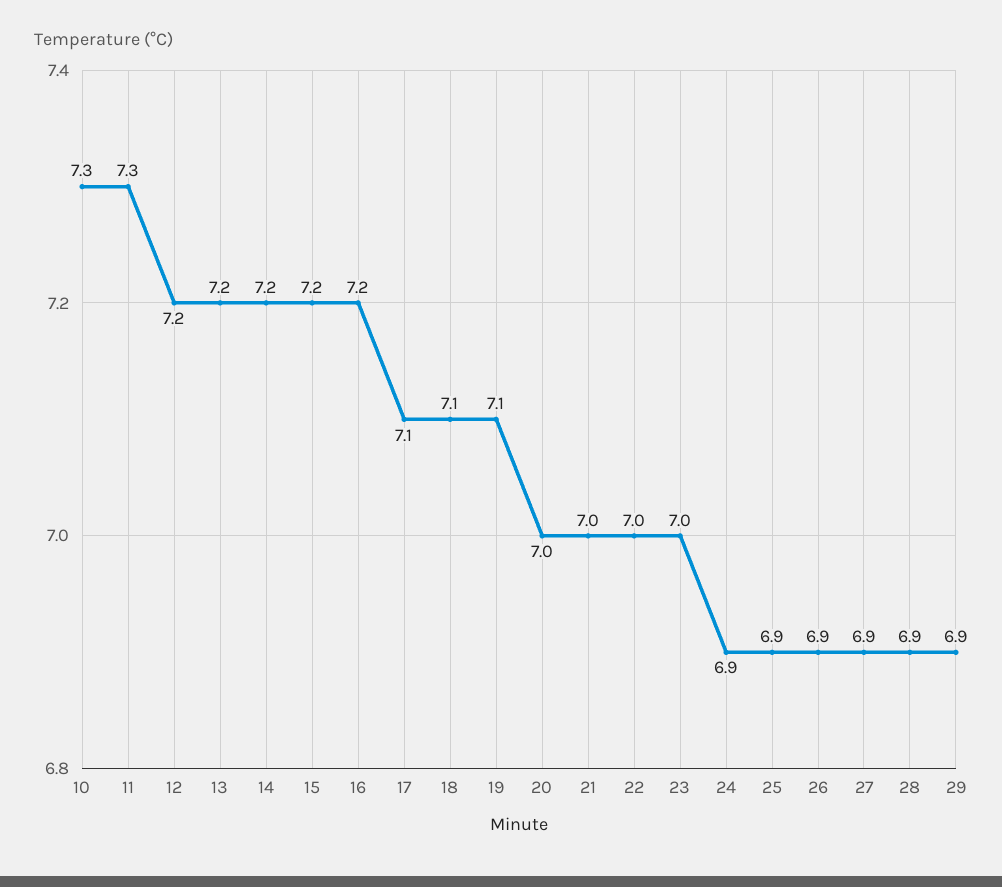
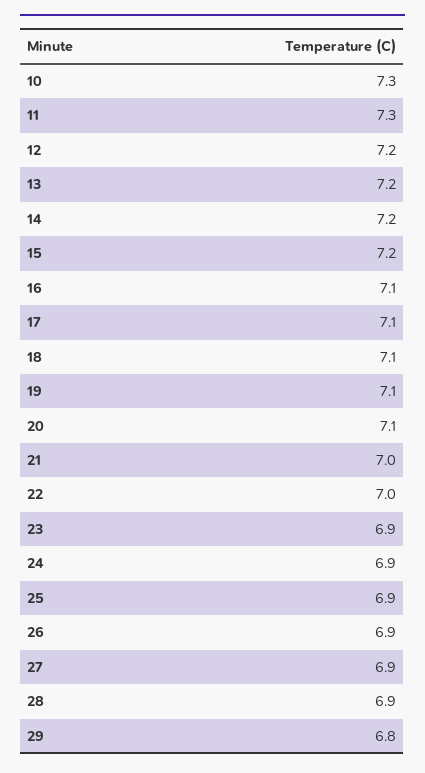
  {
    "10": 7.3,
    "11": 7.3,
    "12": 7.2,
    "13": 7.2,
    "14": 7.2,
    "15": 7.2,
-   "16": 7.2,
+   "16": 7.1,
    "17": 7.1,
    "18": 7.1,
    "19": 7.1,
-   "20": 7,
+   "20": 7.1,
    "21": 7,
    "22": 7,
-   "23": 7,
+   "23": 6.9,
    "24": 6.9,
    "25": 6.9,
    "26": 6.9,
    "27": 6.9,
    "28": 6.9,
-   "29": 6.9
+   "29": 6.8
  }

